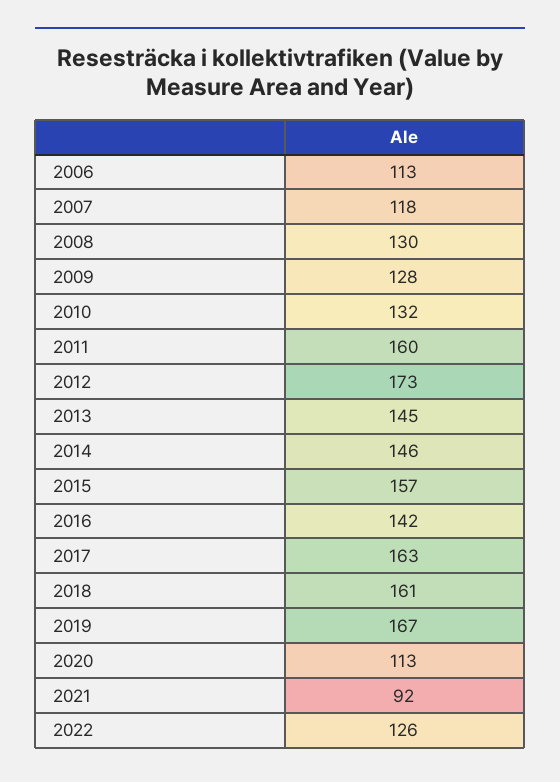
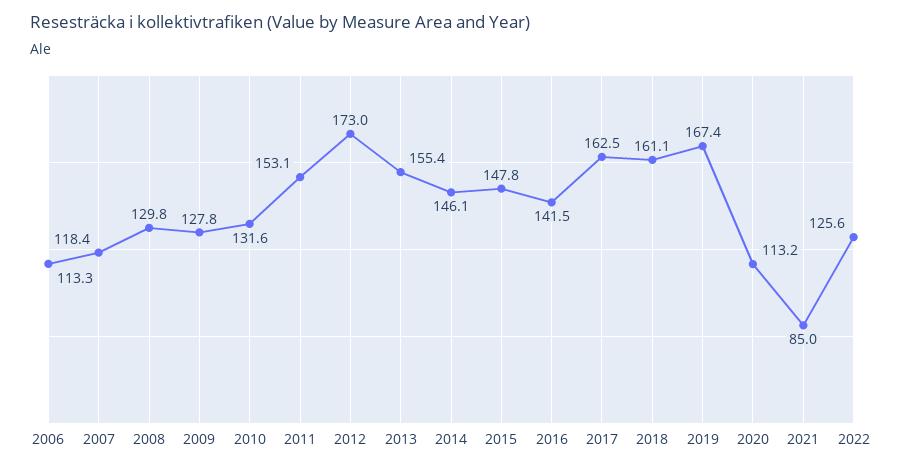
  {
    "2006": 113.3,
    "2007": 118.4,
    "2008": 129.8,
    "2009": 127.8,
    "2010": 131.6,
-   "2011": 160,
+   "2011": 153.1,
    "2012": 173,
-   "2013": 145,
+   "2013": 155.4,
    "2014": 146.1,
-   "2015": 157,
+   "2015": 147.8,
    "2016": 141.5,
    "2017": 162.5,
    "2018": 161.1,
    "2019": 167.4,
    "2020": 113.2,
-   "2021": 92,
+   "2021": 85,
    "2022": 125.6
  }

